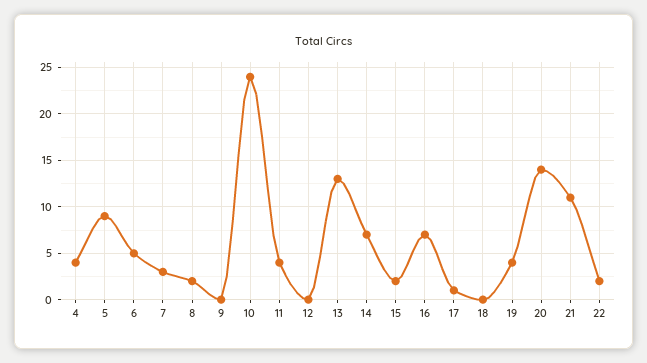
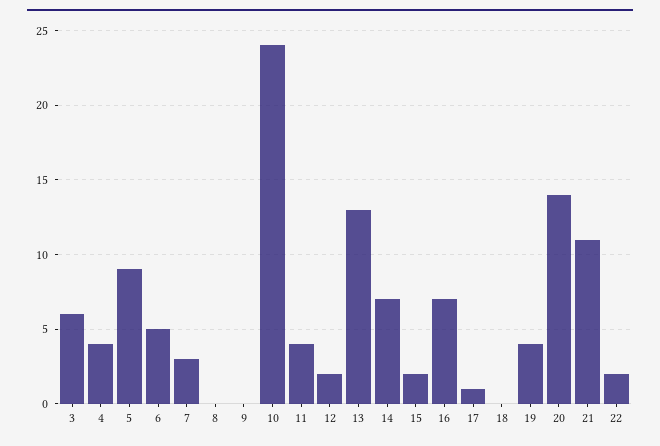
  {
    "4": 4,
    "5": 9,
    "6": 5,
    "7": 3,
-   "8": 2,
+   "8": 0,
    "9": 0,
    "10": 24,
    "11": 4,
-   "12": 0,
+   "12": 2,
    "13": 13,
    "14": 7,
    "15": 2,
    "16": 7,
    "17": 1,
    "18": 0,
    "19": 4,
    "20": 14,
    "21": 11,
-   "22": 2
+   "22": 2,
+   "3": 6
  }

